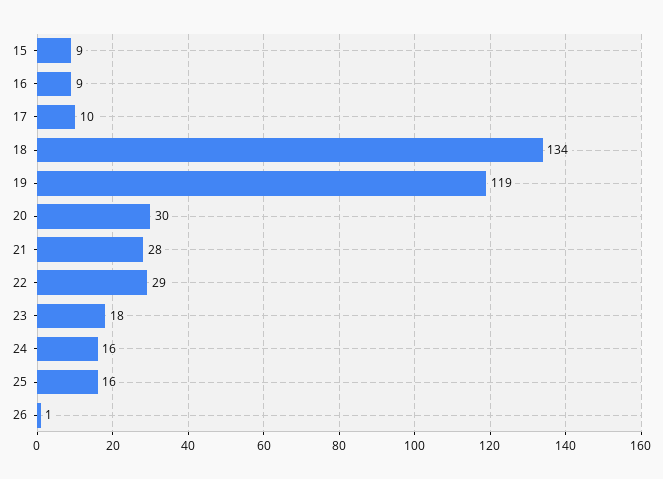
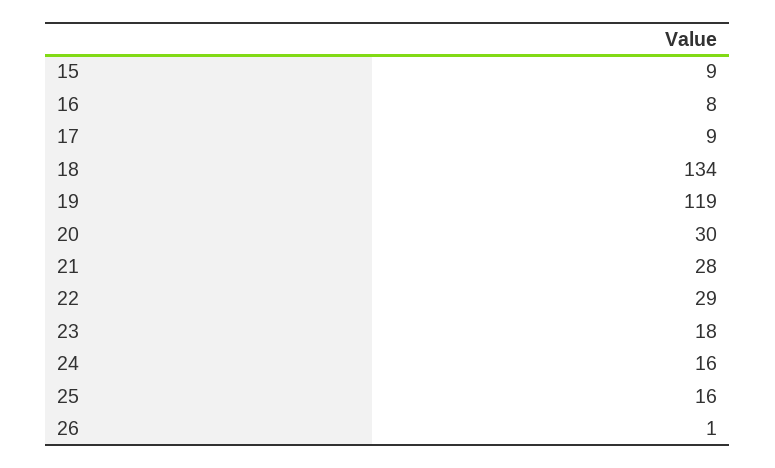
  {
    "15": 9,
-   "16": 9,
+   "16": 8,
-   "17": 10,
+   "17": 9,
    "18": 134,
    "19": 119,
    "20": 30,
    "21": 28,
    "22": 29,
    "23": 18,
    "24": 16,
    "25": 16,
    "26": 1
  }

